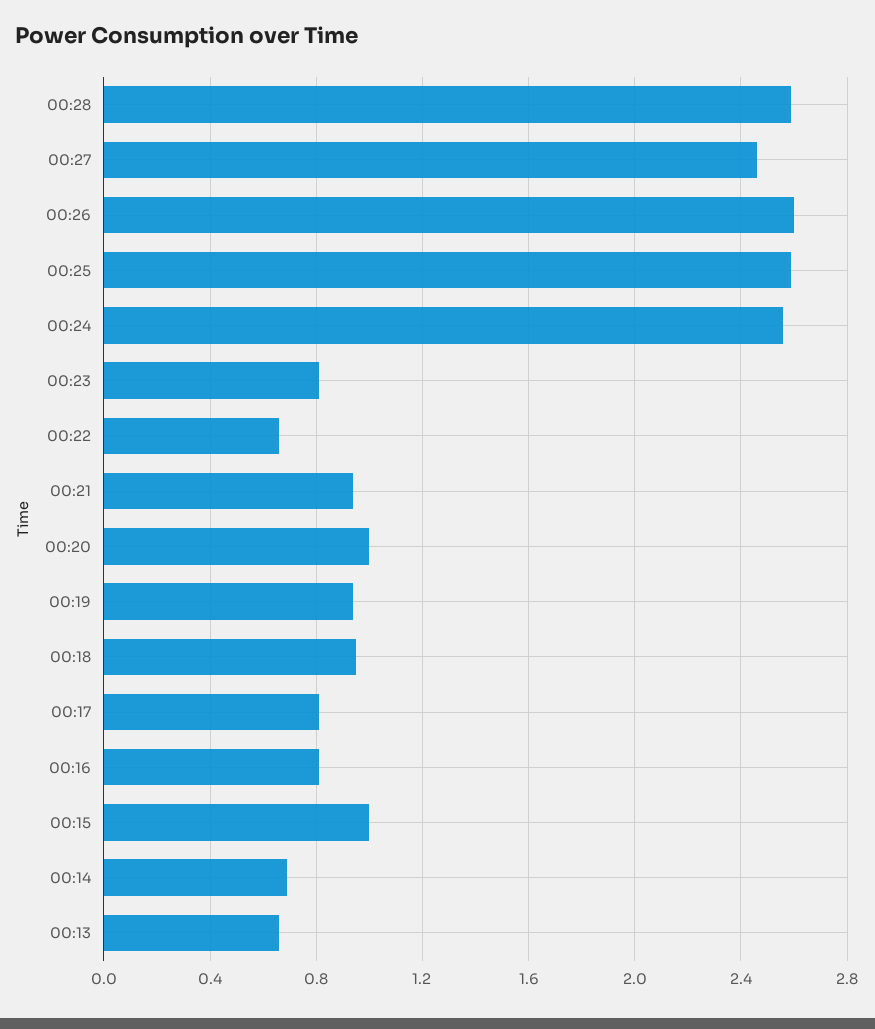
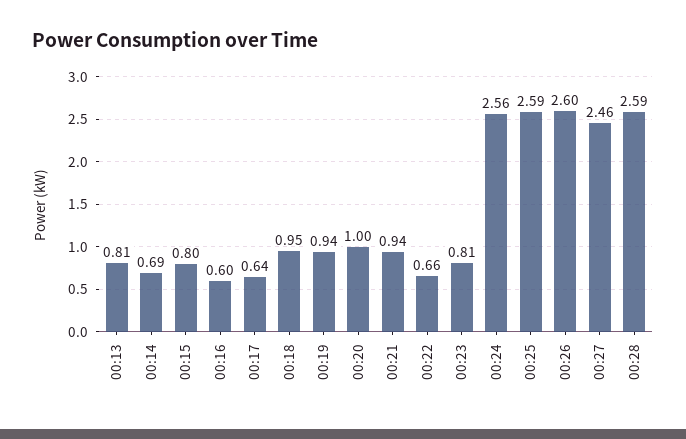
  {
    "00:28": 2.59,
    "00:27": 2.46,
    "00:26": 2.6,
    "00:25": 2.59,
    "00:24": 2.56,
    "00:23": 0.81,
    "00:22": 0.66,
    "00:21": 0.94,
    "00:20": 1,
    "00:19": 0.94,
    "00:18": 0.95,
-   "00:17": 0.8,
+   "00:17": 0.64,
-   "00:16": 0.8,
+   "00:16": 0.6,
-   "00:15": 1,
+   "00:15": 0.8,
    "00:14": 0.69,
-   "00:13": 0.65
+   "00:13": 0.81
  }

